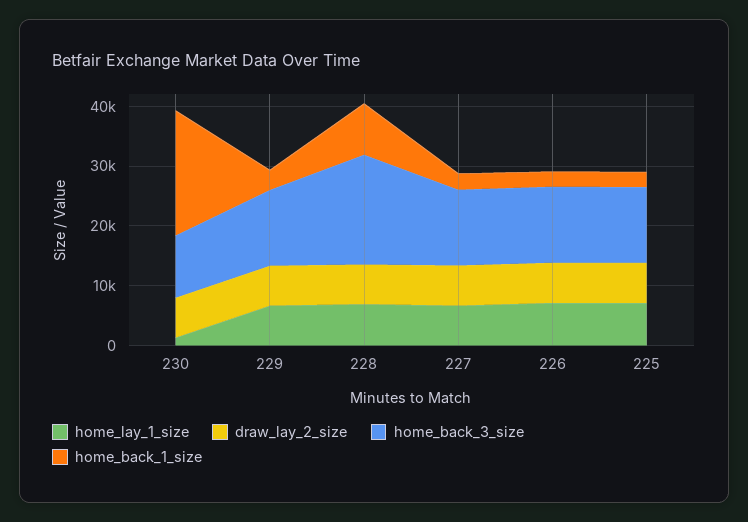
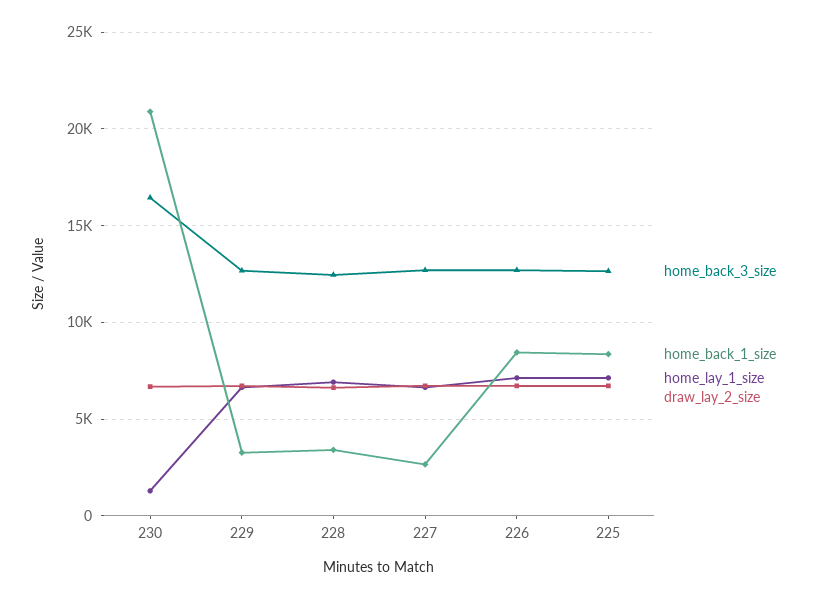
  {
    "home_lay_1_size": {
      "230": 1500,
      "229": 6500,
      "228": 7000,
      "227": 6500,
      "226": 7000,
      "225": 7000
    },
    "draw_lay_2_size": {
      "230": 6500,
      "229": 6500,
      "228": 6500,
      "227": 6500,
      "226": 6500,
      "225": 6500
    },
    "home_back_3_size": {
-     "230": 10000,
+     "230": 16500,
      "229": 12500,
-     "228": 18000,
+     "228": 12500,
      "227": 12500,
      "226": 12500,
      "225": 12500
    },
    "home_back_1_size": {
      "230": 21000,
      "229": 3500,
-     "228": 8000,
+     "228": 3500,
      "227": 2500,
-     "226": 2000,
+     "226": 8500,
-     "225": 2000
+     "225": 8500
    }
  }

